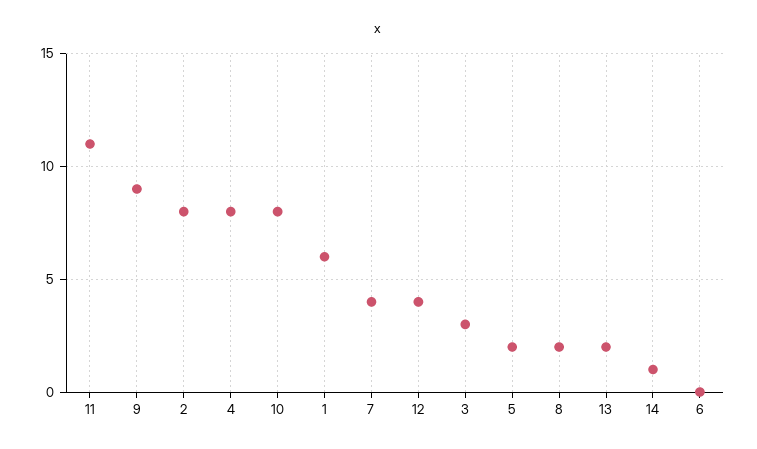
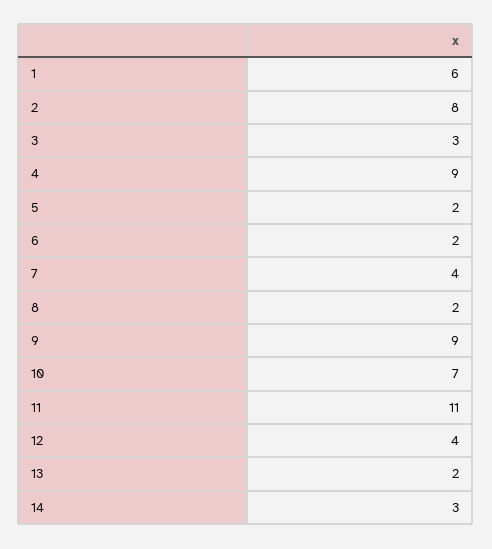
  {
    "11": 11,
    "9": 9,
    "2": 8,
-   "4": 8,
+   "4": 9,
-   "10": 8,
+   "10": 7,
    "1": 6,
    "7": 4,
    "12": 4,
    "3": 3,
    "5": 2,
    "8": 2,
    "13": 2,
-   "14": 1,
+   "14": 3,
-   "6": 0
+   "6": 2
  }

